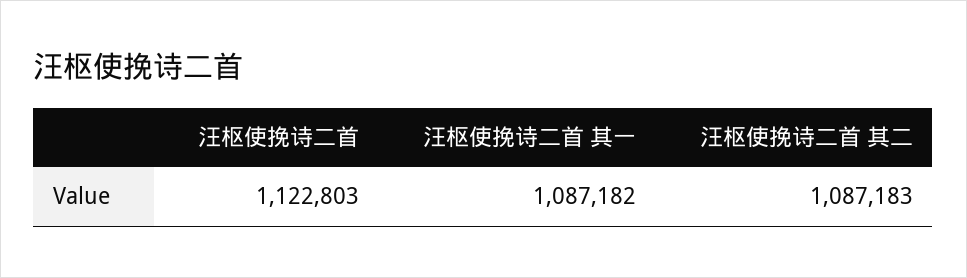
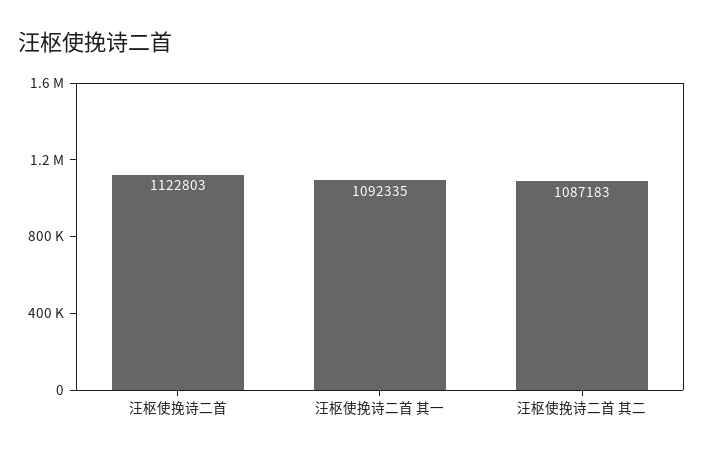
  {
    "汪枢使挽诗二首": 1122803,
-   "汪枢使挽诗二首 其一": 1087182,
+   "汪枢使挽诗二首 其一": 1092335,
    "汪枢使挽诗二首 其二": 1087183
  }

